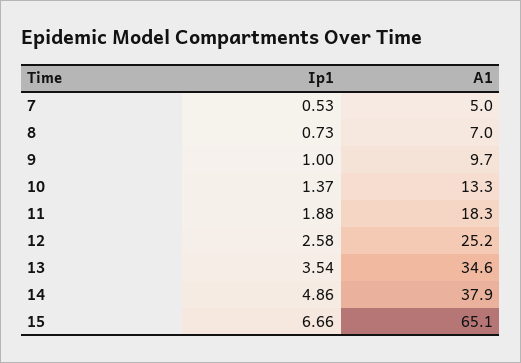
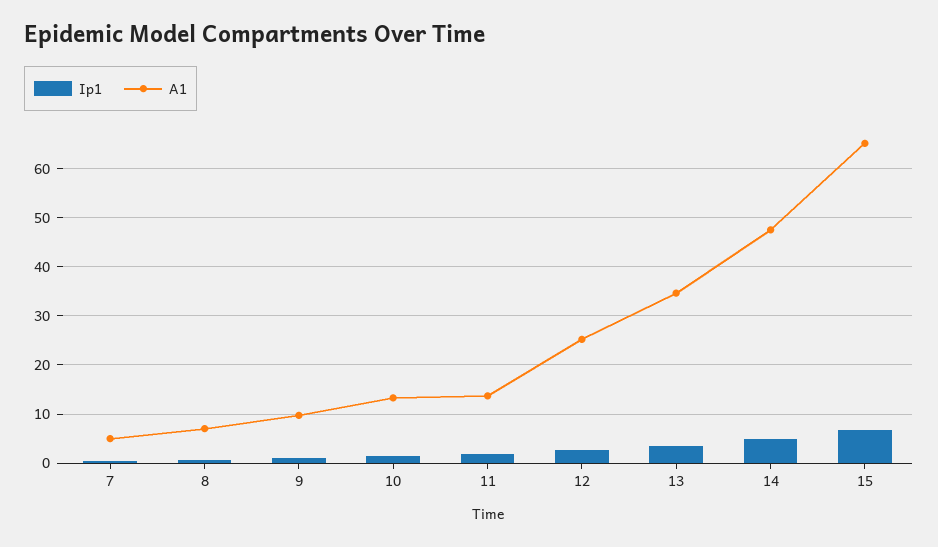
  {
    "Ip1": {
      "7": 0.53,
      "8": 0.73,
      "9": 1,
      "10": 1.37,
      "11": 1.88,
      "12": 2.58,
      "13": 3.54,
      "14": 4.86,
      "15": 6.66
    },
    "A1": {
      "7": 5,
      "8": 7,
      "9": 9.7,
      "10": 13.3,
-     "11": 18.3,
+     "11": 14,
      "12": 25.2,
      "13": 34.6,
-     "14": 37.9,
+     "14": 48,
      "15": 65.1
    }
  }

